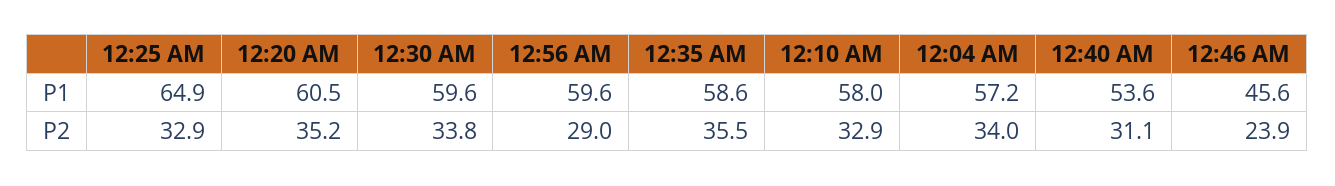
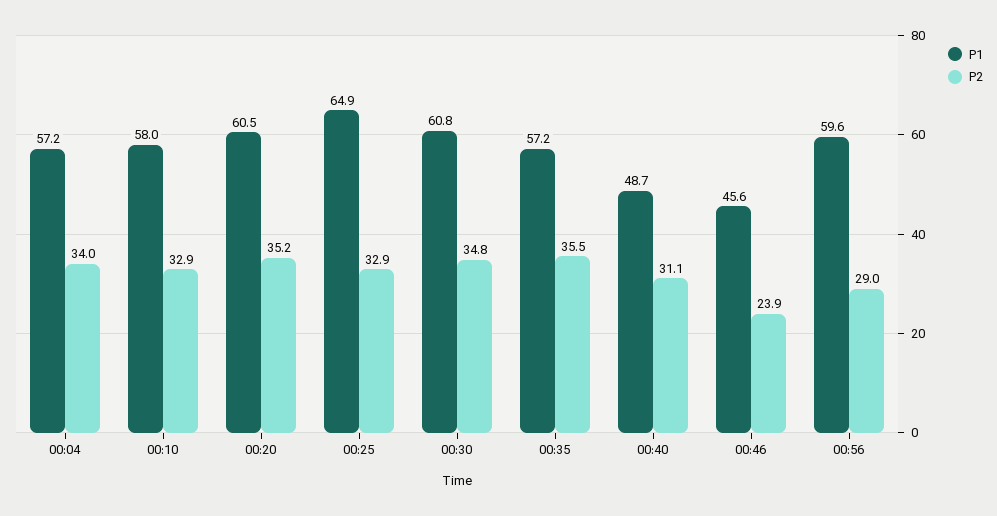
  {
    "P1": {
      "12:25 AM": 64.9,
      "12:20 AM": 60.5,
-     "12:30 AM": 59.6,
+     "12:30 AM": 60.8,
      "12:56 AM": 59.6,
-     "12:35 AM": 58.6,
+     "12:35 AM": 57.2,
      "12:10 AM": 58,
      "12:04 AM": 57.2,
-     "12:40 AM": 53.6,
+     "12:40 AM": 48.7,
      "12:46 AM": 45.6
    },
    "P2": {
      "12:25 AM": 32.9,
      "12:20 AM": 35.2,
-     "12:30 AM": 33.8,
+     "12:30 AM": 34.8,
      "12:56 AM": 29,
      "12:35 AM": 35.5,
      "12:10 AM": 32.9,
      "12:04 AM": 34,
      "12:40 AM": 31.1,
      "12:46 AM": 23.9
    }
  }

